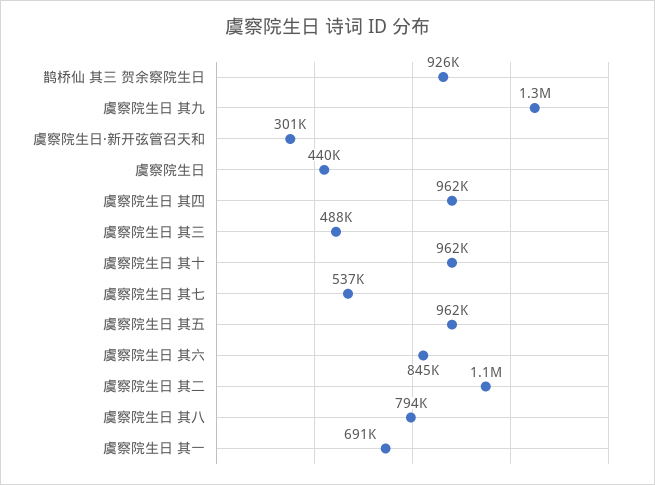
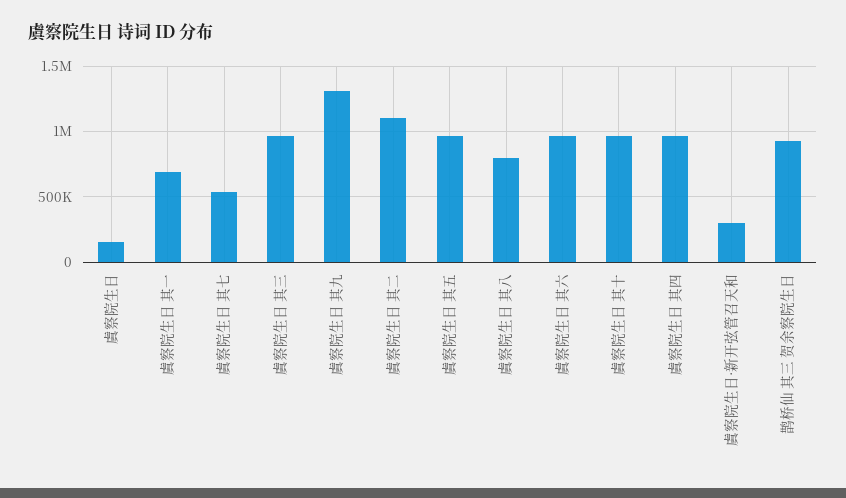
  {
    "鹊桥仙 其三 贺余察院生日": 926000,
    "虞察院生日 其九": 1300000,
    "虞察院生日·新开弦管召天和": 301000,
-   "虞察院生日": 440000,
+   "虞察院生日": 150000,
    "虞察院生日 其四": 962000,
-   "虞察院生日 其三": 488000,
+   "虞察院生日 其三": 950000,
    "虞察院生日 其十": 962000,
    "虞察院生日 其七": 537000,
    "虞察院生日 其五": 962000,
-   "虞察院生日 其六": 845000,
+   "虞察院生日 其六": 950000,
    "虞察院生日 其二": 1100000,
    "虞察院生日 其八": 794000,
    "虞察院生日 其一": 691000
  }

